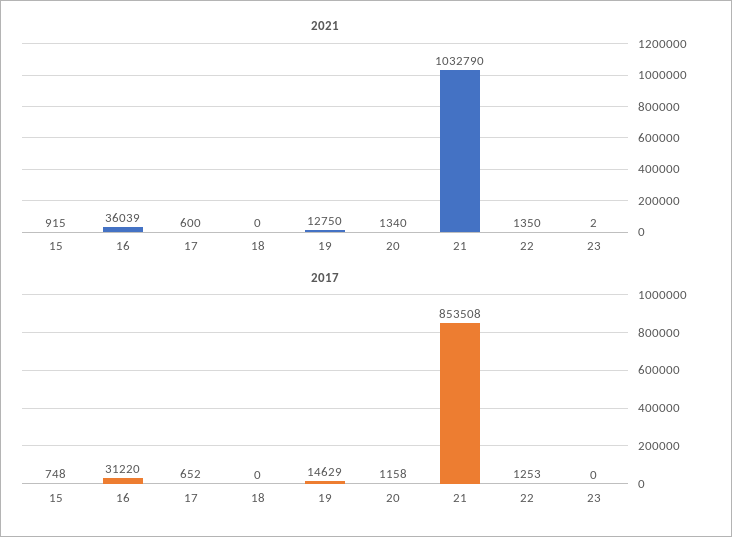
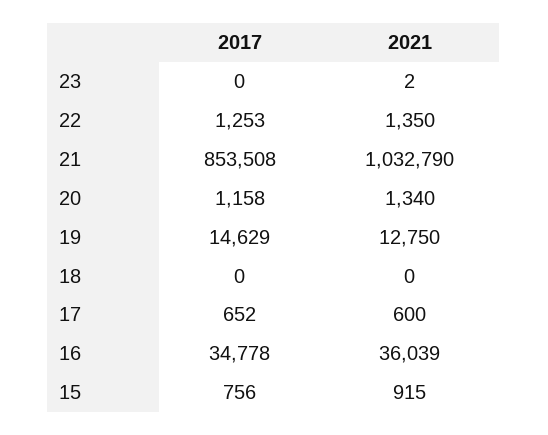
  {
    "2021": {
      "15": 915,
      "16": 36039,
      "17": 600,
      "18": 0,
      "19": 12750,
      "20": 1340,
      "21": 1032790,
      "22": 1350,
      "23": 2
    },
    "2017": {
-     "15": 748,
+     "15": 756,
-     "16": 31220,
+     "16": 34778,
      "17": 652,
      "18": 0,
      "19": 14629,
      "20": 1158,
      "21": 853508,
      "22": 1253,
      "23": 0
    }
  }

